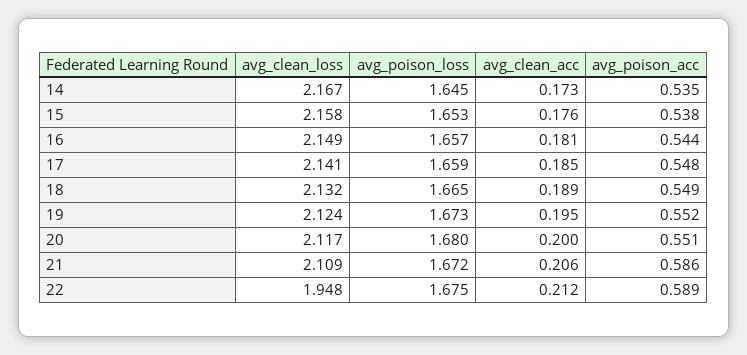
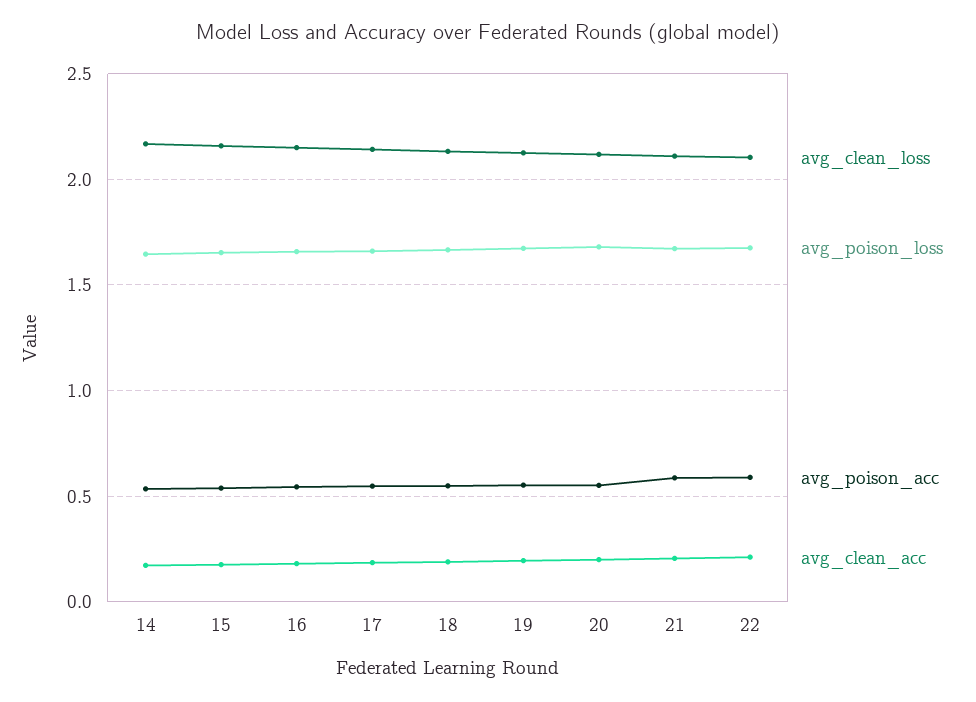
  {
    "avg_clean_loss": {
      "14": 2.167,
      "15": 2.158,
      "16": 2.149,
      "17": 2.141,
      "18": 2.132,
      "19": 2.124,
      "20": 2.117,
      "21": 2.109,
-     "22": 1.948
+     "22": 2.1
    },
    "avg_poison_loss": {
      "14": 1.645,
      "15": 1.653,
      "16": 1.657,
      "17": 1.659,
      "18": 1.665,
      "19": 1.673,
      "20": 1.68,
      "21": 1.672,
      "22": 1.675
    },
    "avg_clean_acc": {
      "14": 0.173,
      "15": 0.176,
      "16": 0.181,
      "17": 0.185,
      "18": 0.189,
      "19": 0.195,
      "20": 0.2,
      "21": 0.206,
      "22": 0.212
    },
    "avg_poison_acc": {
      "14": 0.535,
      "15": 0.538,
      "16": 0.544,
      "17": 0.548,
      "18": 0.549,
      "19": 0.552,
      "20": 0.551,
      "21": 0.586,
      "22": 0.589
    }
  }

